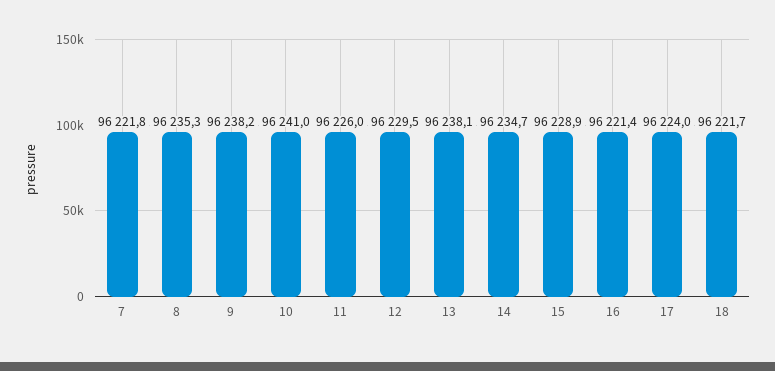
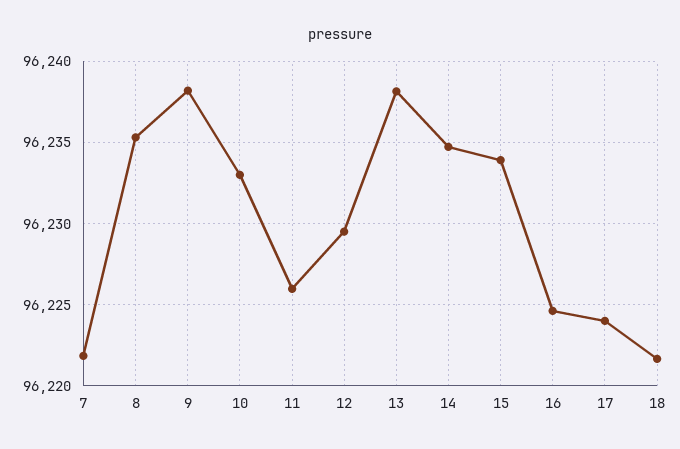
  {
    "7": 96221.8,
    "8": 96235.3,
    "9": 96238.2,
-   "10": 96241,
+   "10": 96233,
    "11": 96226,
    "12": 96229.5,
    "13": 96238.1,
    "14": 96234.7,
-   "15": 96228.9,
+   "15": 96234,
-   "16": 96221.4,
+   "16": 96224.5,
    "17": 96224,
    "18": 96221.7
  }

